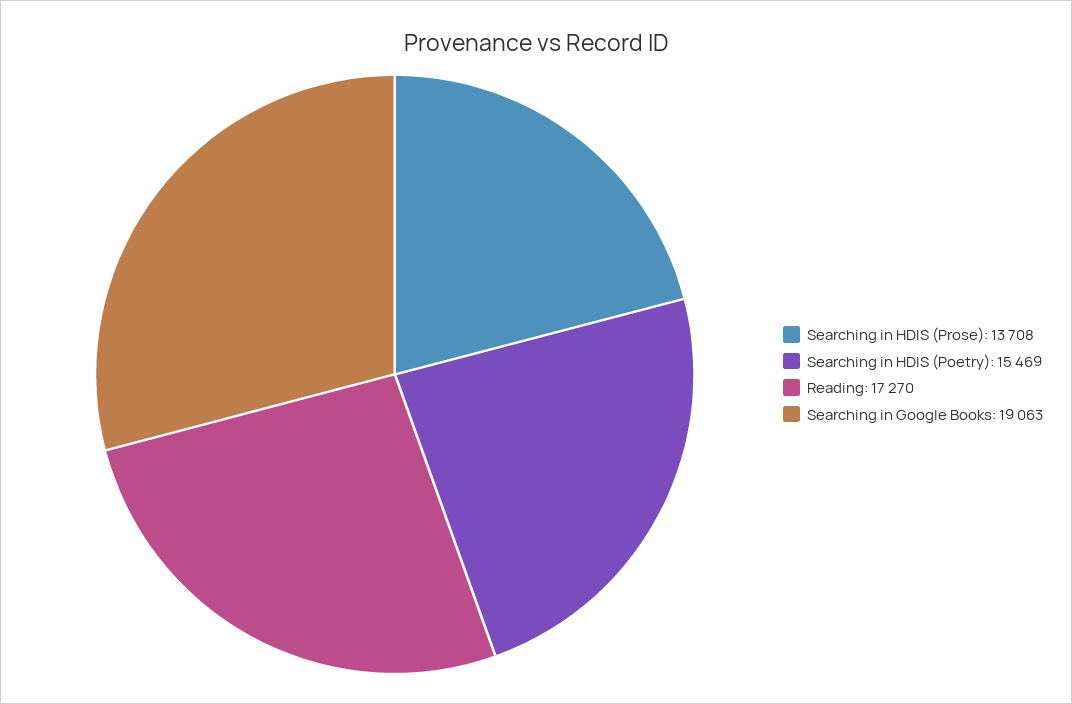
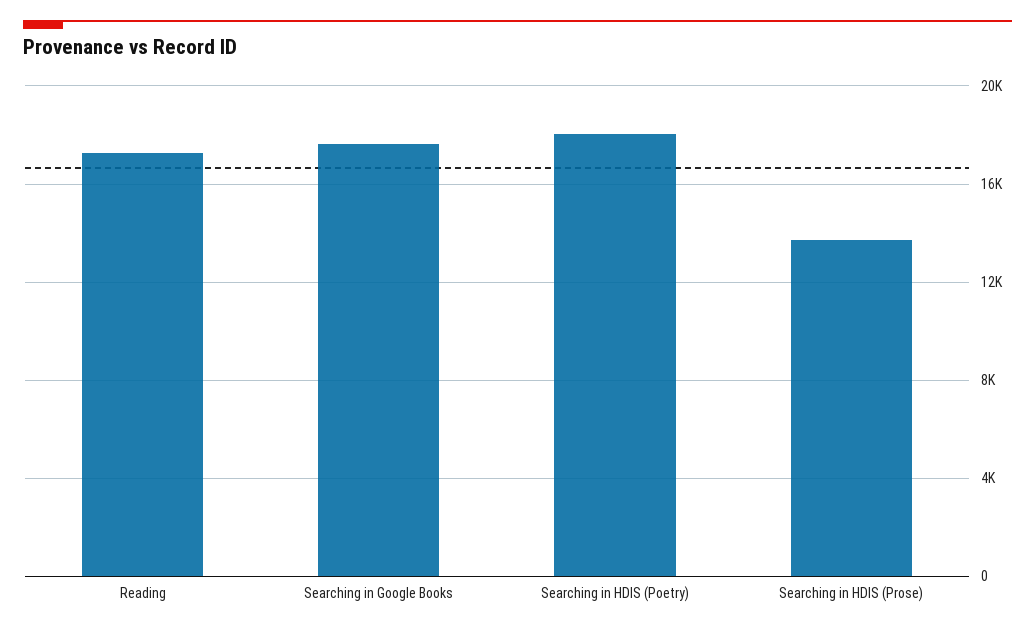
  {
    "Searching in HDIS (Prose)": 13708,
-   "Searching in HDIS (Poetry)": 15469,
+   "Searching in HDIS (Poetry)": 18000,
    "Reading": 17270,
-   "Searching in Google Books": 19063
+   "Searching in Google Books": 17500
  }

